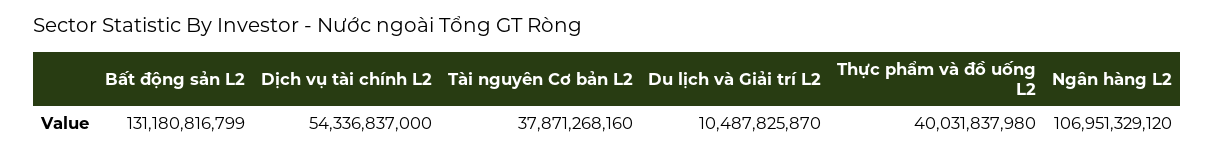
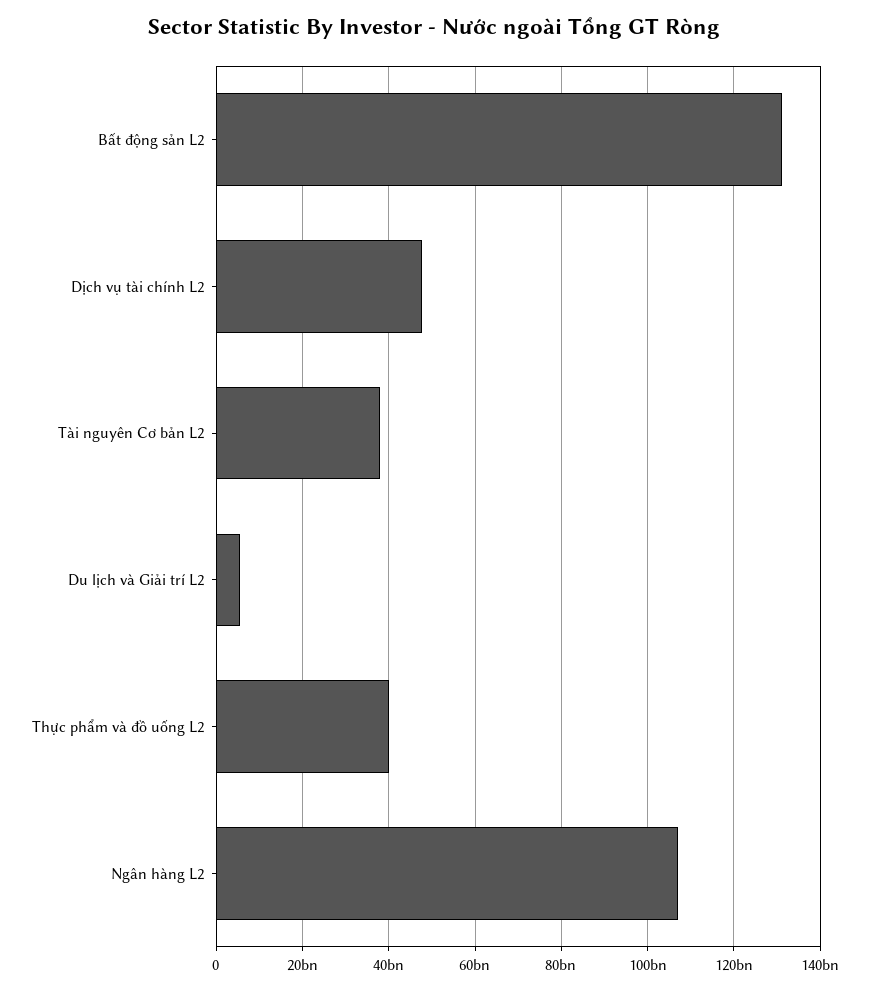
  {
    "Bất động sản L2": 131180816799,
-   "Dịch vụ tài chính L2": 54336837000,
+   "Dịch vụ tài chính L2": 48000000000,
    "Tài nguyên Cơ bản L2": 37871268160,
-   "Du lịch và Giải trí L2": 10487825870,
+   "Du lịch và Giải trí L2": 6000000000,
    "Thực phẩm và đồ uống L2": 40031837980,
    "Ngân hàng L2": 106951329120
  }

